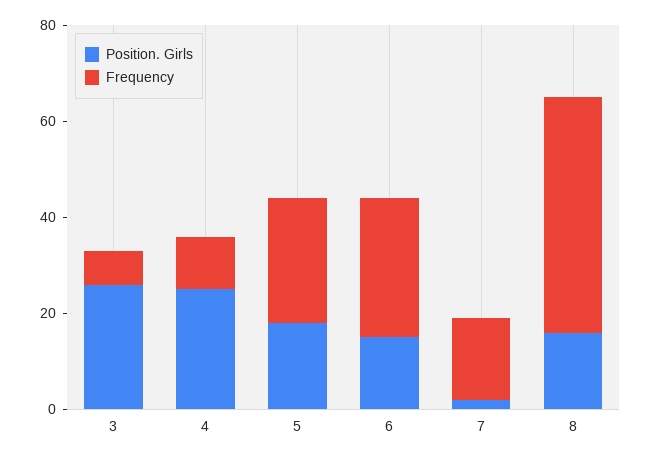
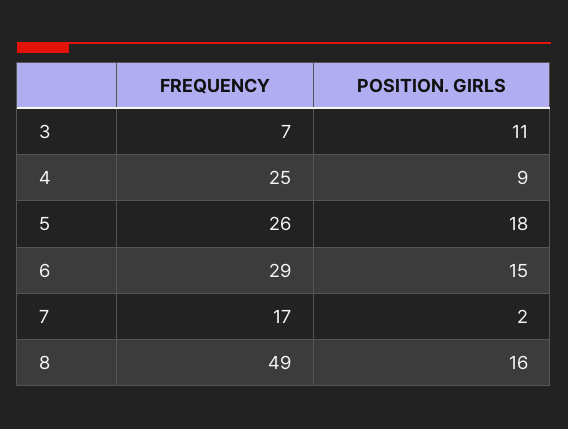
  {
    "Position. Girls": {
-     "3": 25,
+     "3": 11,
-     "4": 25,
+     "4": 9,
      "5": 18,
      "6": 15,
      "7": 2,
      "8": 16
    },
    "Frequency": {
      "3": 7,
-     "4": 10,
+     "4": 25,
      "5": 26,
      "6": 29,
      "7": 17,
      "8": 49
    }
  }

